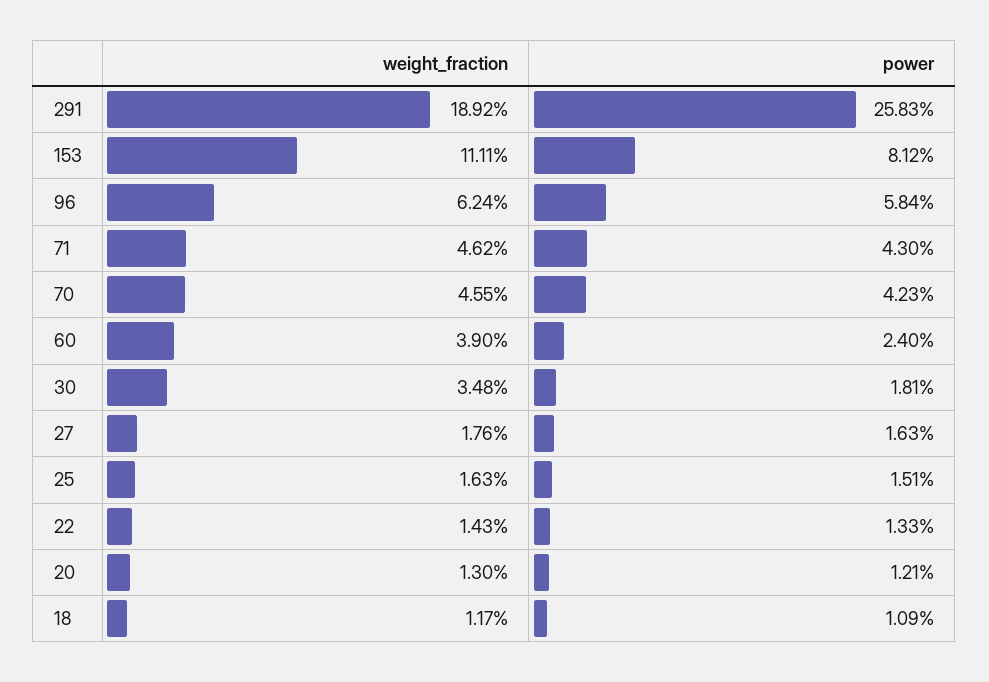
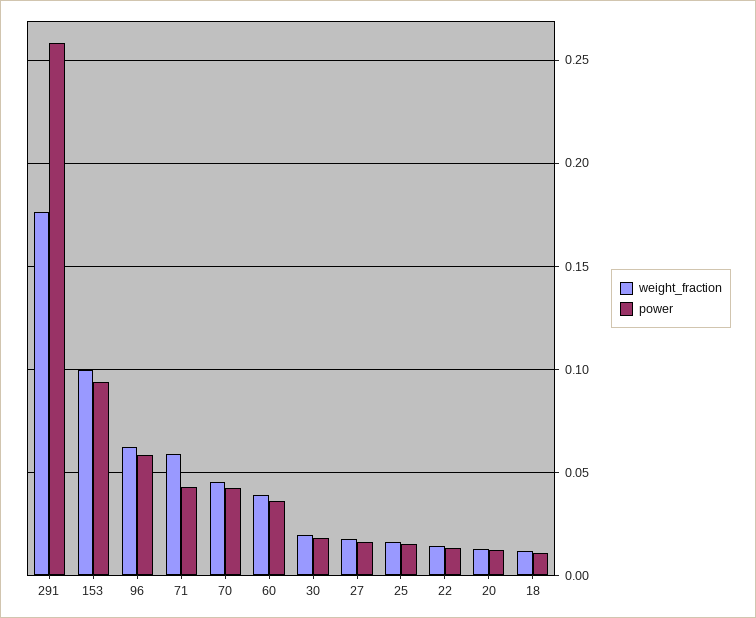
  {
    "weight_fraction": {
-     "291": 0.1892,
+     "291": 0.175,
-     "153": 0.1111,
+     "153": 0.1,
      "96": 0.0624,
-     "71": 0.0462,
+     "71": 0.06,
      "70": 0.0455,
      "60": 0.039,
-     "30": 0.0348,
+     "30": 0.02,
      "27": 0.0176,
      "25": 0.0163,
      "22": 0.0143,
      "20": 0.013,
      "18": 0.0117
    },
    "power": {
      "291": 0.2583,
-     "153": 0.0812,
+     "153": 0.095,
      "96": 0.0584,
      "71": 0.043,
      "70": 0.0423,
-     "60": 0.024,
+     "60": 0.035,
      "30": 0.0181,
      "27": 0.0163,
      "25": 0.0151,
      "22": 0.0133,
      "20": 0.0121,
      "18": 0.0109
    }
  }

